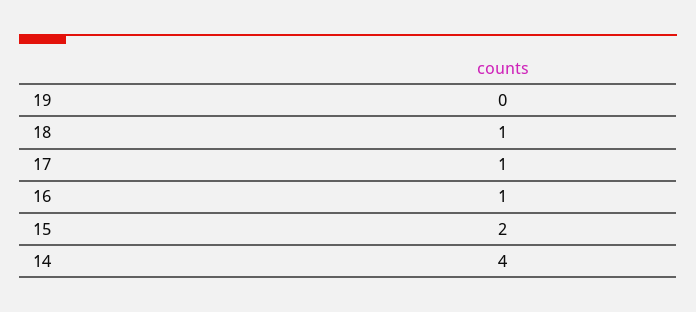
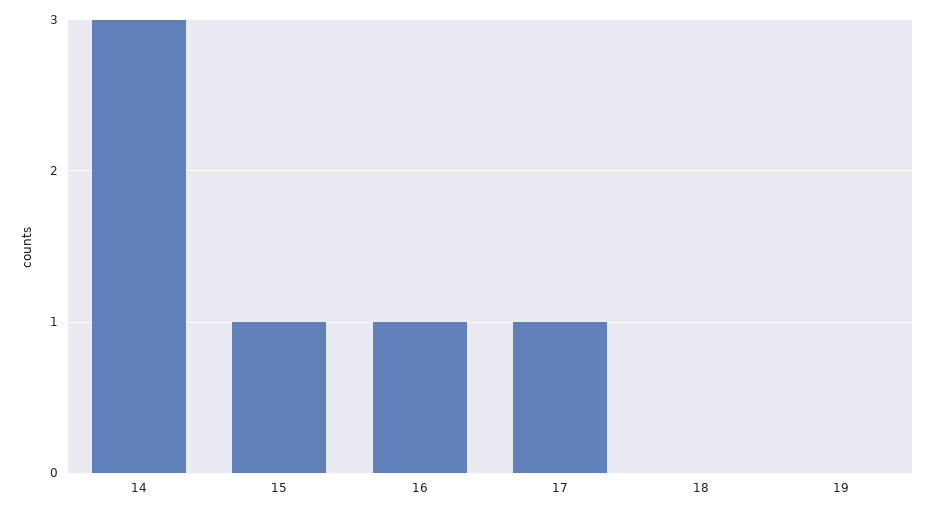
  {
    "19": 0,
-   "18": 1,
+   "18": 0,
    "17": 1,
    "16": 1,
-   "15": 2,
+   "15": 1,
-   "14": 4
+   "14": 3
  }

